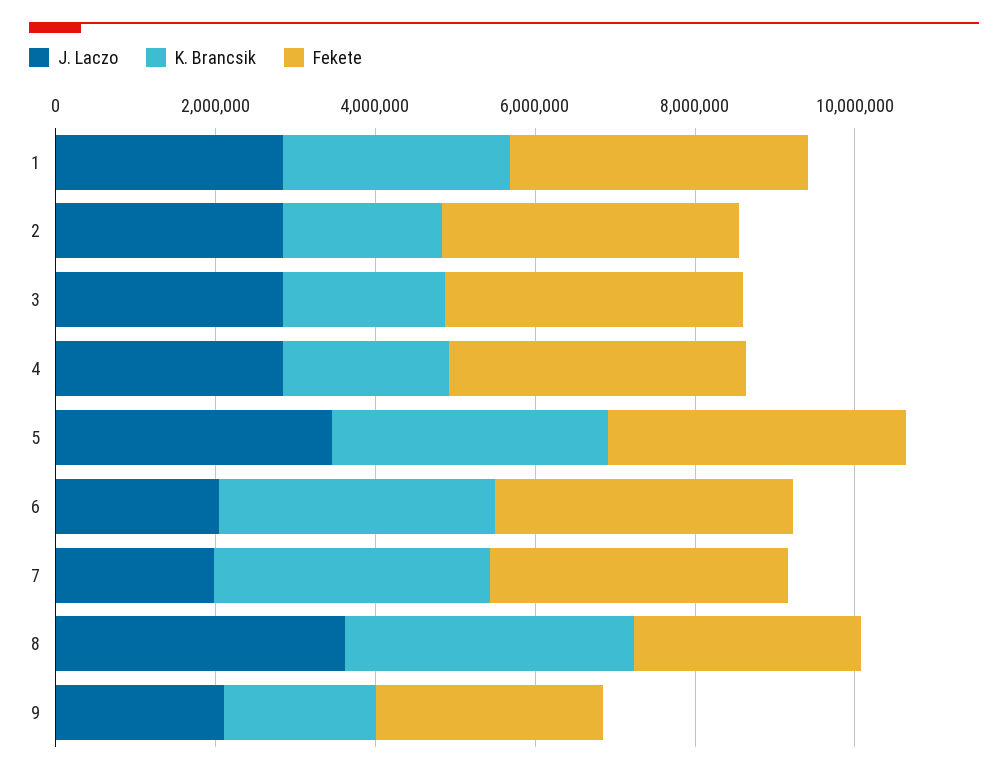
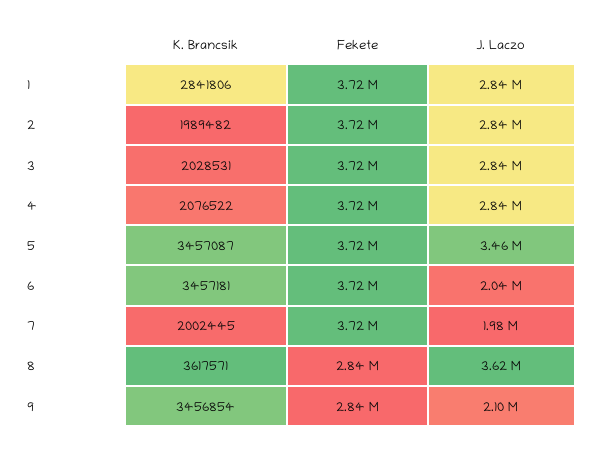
  {
    "J. Laczo": {
      "1": 2840000,
      "2": 2840000,
      "3": 2840000,
      "4": 2840000,
      "5": 3460000,
      "6": 2040000,
      "7": 1980000,
      "8": 3620000,
      "9": 2100000
    },
    "K. Brancsik": {
      "1": 2841806,
      "2": 1989482,
      "3": 2028531,
      "4": 2076522,
      "5": 3457087,
      "6": 3457181,
-     "7": 3500000,
+     "7": 2002445,
      "8": 3617571,
-     "9": 2000000
+     "9": 3456854
    },
    "Fekete": {
      "1": 3720000,
      "2": 3720000,
      "3": 3720000,
      "4": 3720000,
      "5": 3720000,
      "6": 3720000,
      "7": 3720000,
      "8": 2840000,
      "9": 2840000
    }
  }

